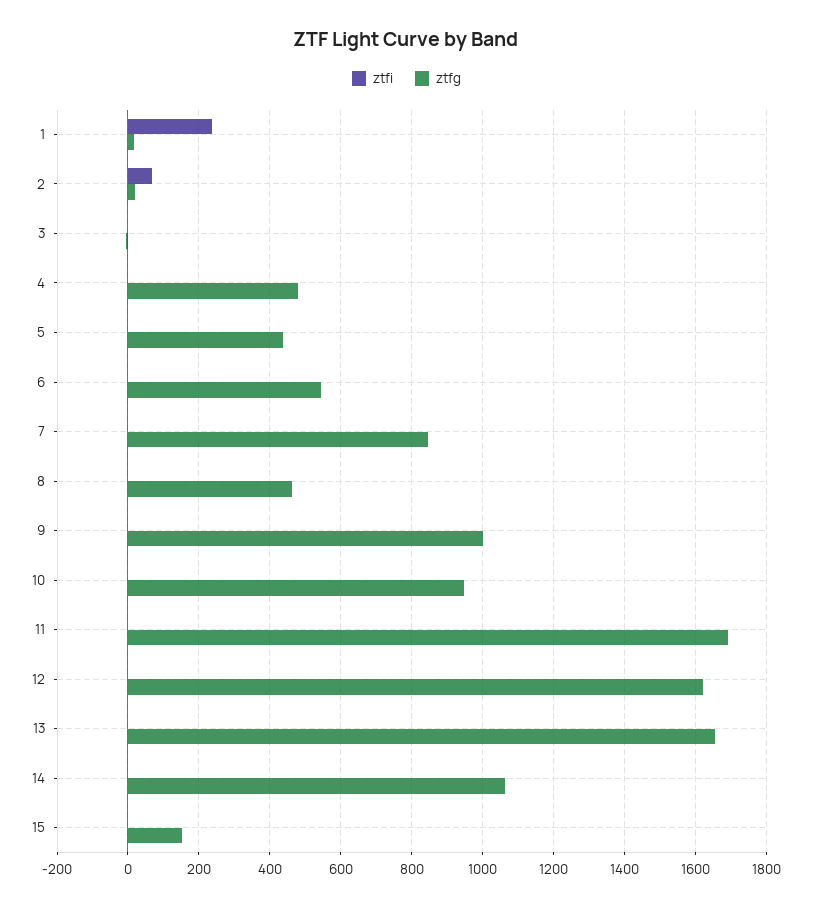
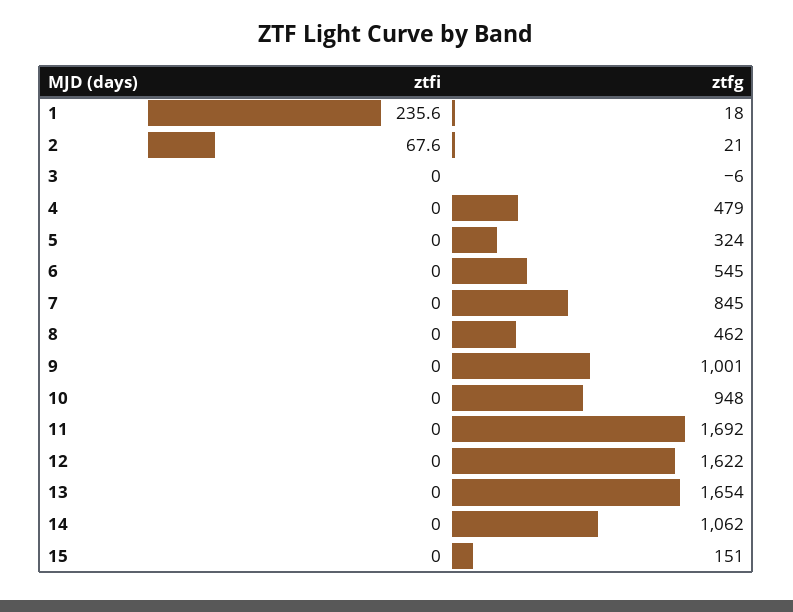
  {
    "ztfi": {
      "1": 235.6,
      "2": 67.6,
      "3": 0,
      "4": 0,
      "5": 0,
      "6": 0,
      "7": 0,
      "8": 0,
      "9": 0,
      "10": 0,
      "11": 0,
      "12": 0,
      "13": 0,
      "14": 0,
      "15": 0
    },
    "ztfg": {
      "1": 18,
      "2": 21,
      "3": -6,
      "4": 479,
-     "5": 440,
+     "5": 324,
      "6": 545,
      "7": 845,
      "8": 462,
      "9": 1001,
      "10": 948,
      "11": 1692,
      "12": 1622,
      "13": 1654,
      "14": 1062,
      "15": 151
    }
  }

